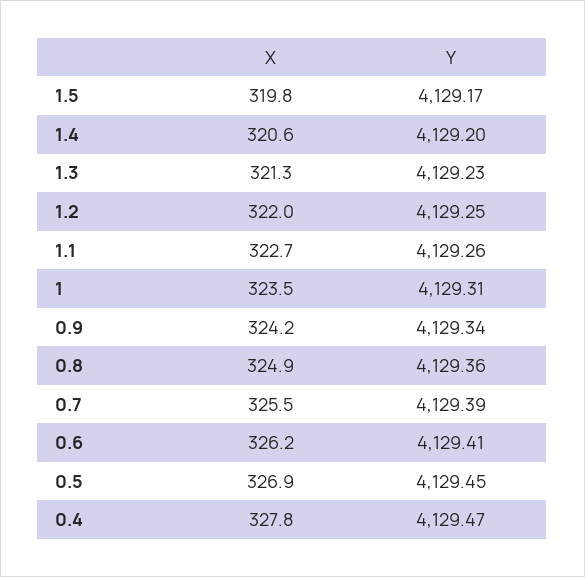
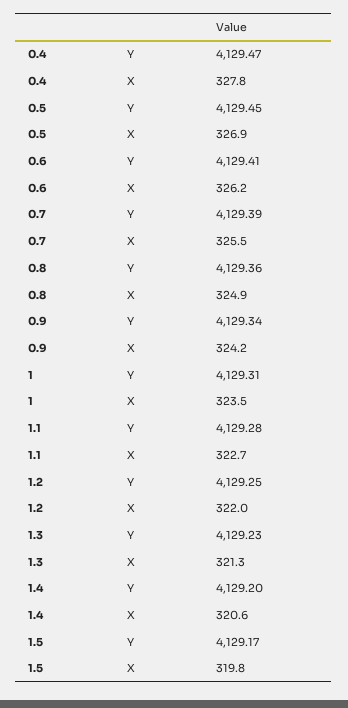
  {
    "X": {
      "1.5": 319.8,
      "1.4": 320.6,
      "1.3": 321.3,
      "1.2": 322,
      "1.1": 322.7,
      "1": 323.5,
      "0.9": 324.2,
      "0.8": 324.9,
      "0.7": 325.5,
      "0.6": 326.2,
      "0.5": 326.9,
      "0.4": 327.8
    },
    "Y": {
      "1.5": 4129.17,
      "1.4": 4129.2,
      "1.3": 4129.23,
      "1.2": 4129.25,
-     "1.1": 4129.26,
+     "1.1": 4129.28,
      "1": 4129.31,
      "0.9": 4129.34,
      "0.8": 4129.36,
      "0.7": 4129.39,
      "0.6": 4129.41,
      "0.5": 4129.45,
      "0.4": 4129.47
    }
  }

